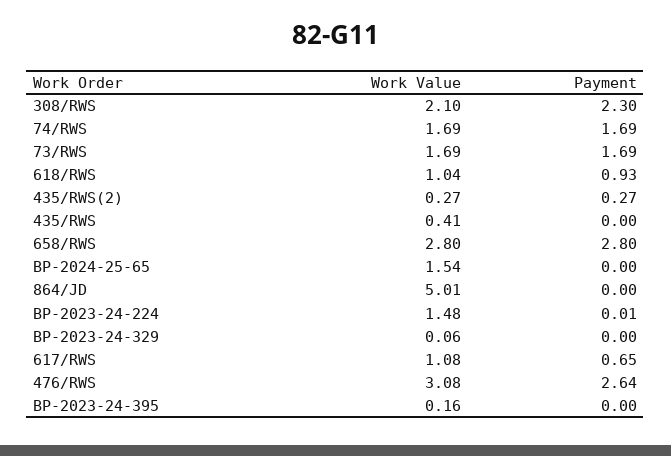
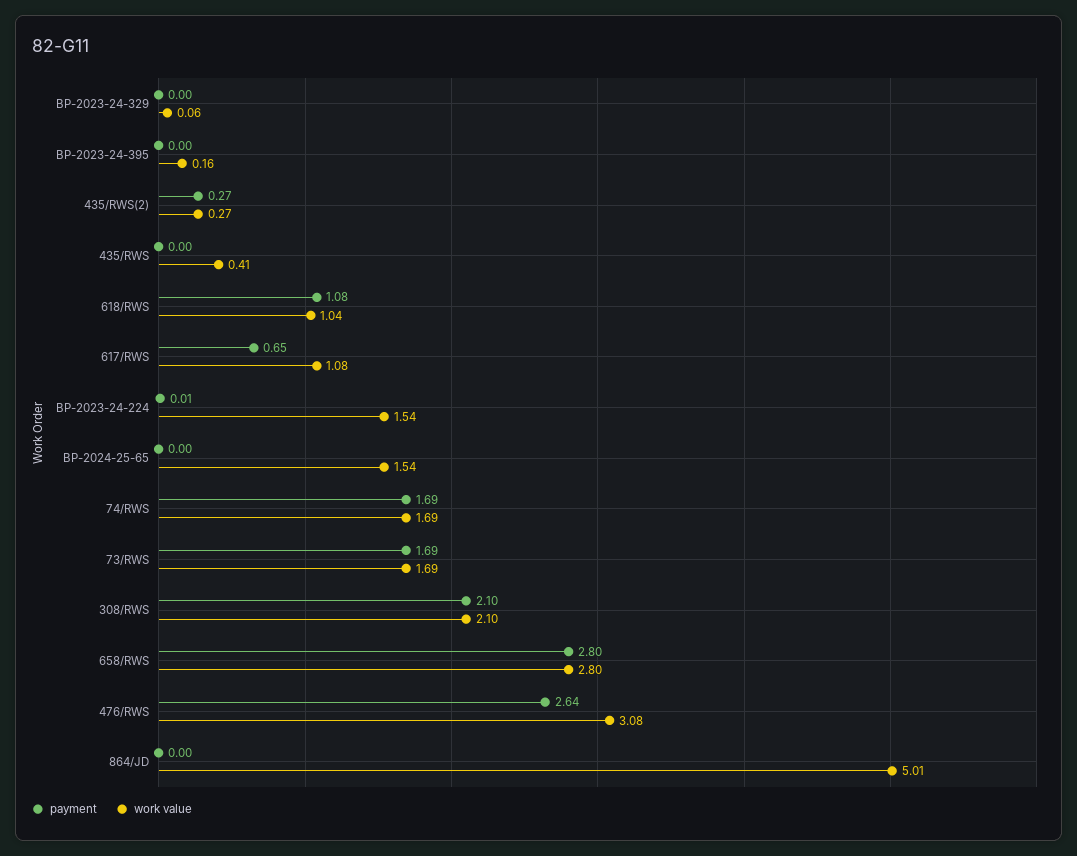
  {
    "Work Value": {
      "308/RWS": 2.1,
      "74/RWS": 1.69,
      "73/RWS": 1.69,
      "618/RWS": 1.04,
      "435/RWS(2)": 0.27,
      "435/RWS": 0.41,
      "658/RWS": 2.8,
      "BP-2024-25-65": 1.54,
      "864/JD": 5.01,
-     "BP-2023-24-224": 1.48,
+     "BP-2023-24-224": 1.54,
      "BP-2023-24-329": 0.06,
      "617/RWS": 1.08,
      "476/RWS": 3.08,
      "BP-2023-24-395": 0.16
    },
    "Payment": {
-     "308/RWS": 2.3,
+     "308/RWS": 2.1,
      "74/RWS": 1.69,
      "73/RWS": 1.69,
-     "618/RWS": 0.93,
+     "618/RWS": 1.08,
      "435/RWS(2)": 0.27,
      "435/RWS": 0,
      "658/RWS": 2.8,
      "BP-2024-25-65": 0,
      "864/JD": 0,
      "BP-2023-24-224": 0.01,
      "BP-2023-24-329": 0,
      "617/RWS": 0.65,
      "476/RWS": 2.64,
      "BP-2023-24-395": 0
    }
  }

